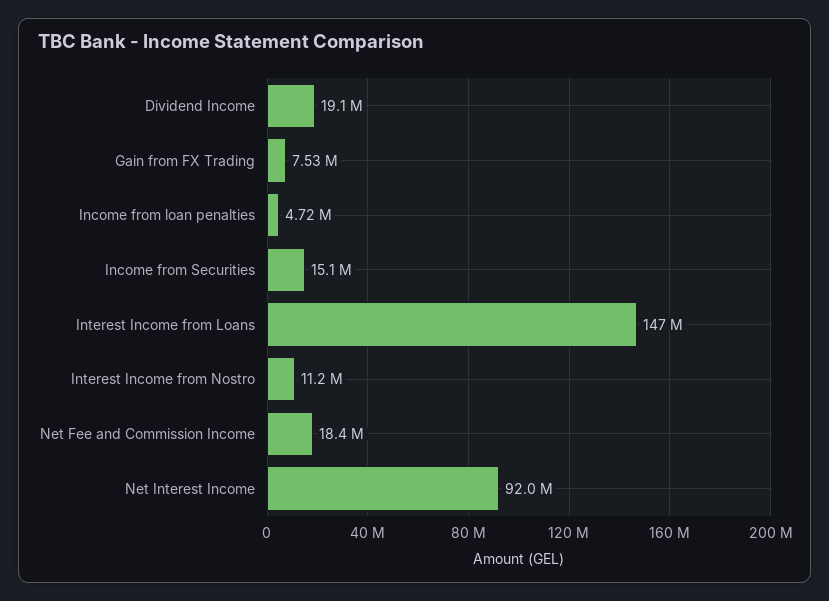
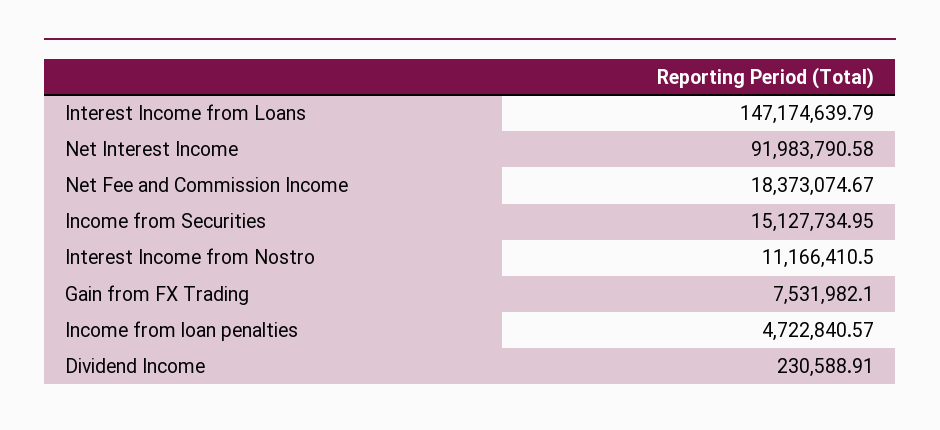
  {
-   "Dividend Income": 19100000,
+   "Dividend Income": 230588.91,
    "Gain from FX Trading": 7531982.1,
    "Income from loan penalties": 4722840.57,
    "Income from Securities": 15127734.95,
    "Interest Income from Loans": 147174639.79,
    "Interest Income from Nostro": 11166410.5,
    "Net Fee and Commission Income": 18373074.67,
    "Net Interest Income": 91983790.58
  }

